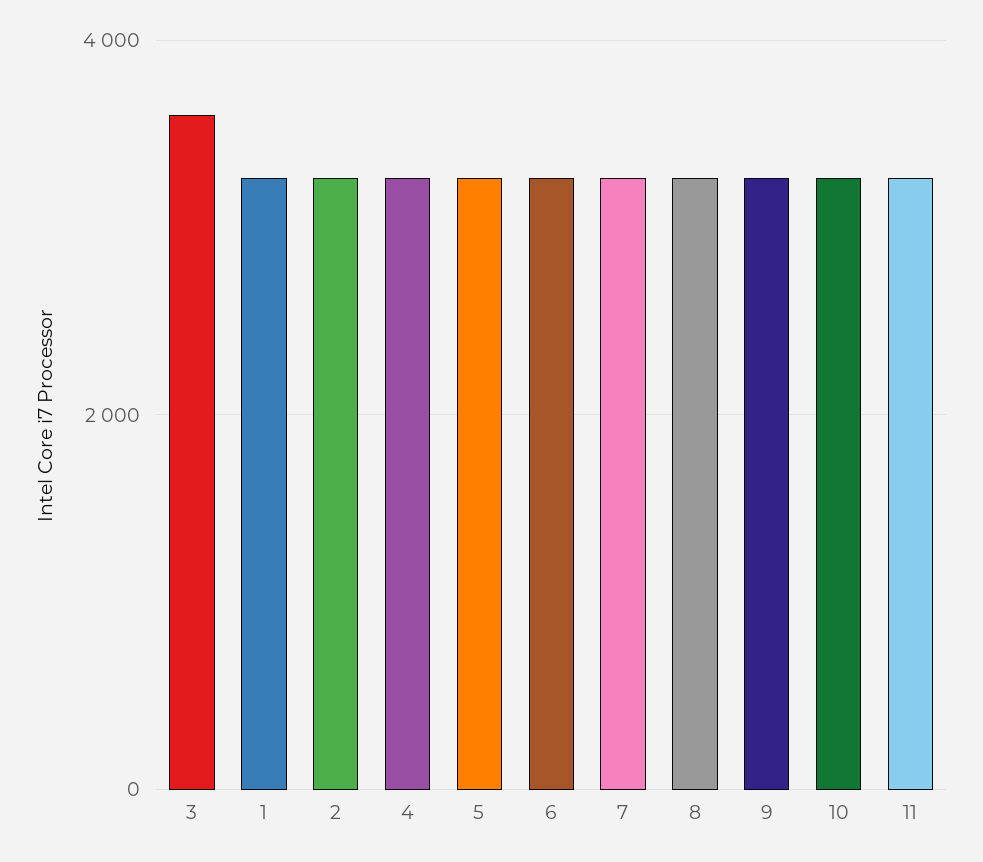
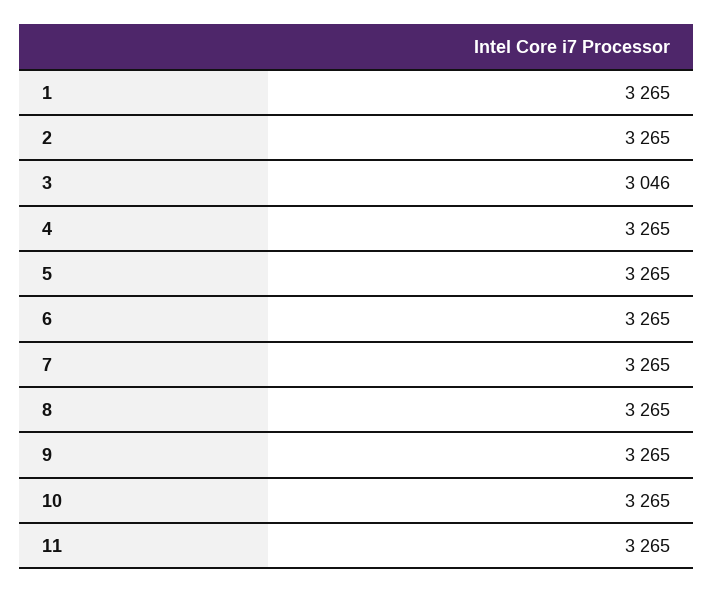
  {
-   "3": 3600,
+   "3": 3046,
    "1": 3265,
    "2": 3265,
    "4": 3265,
    "5": 3265,
    "6": 3265,
    "7": 3265,
    "8": 3265,
    "9": 3265,
    "10": 3265,
    "11": 3265
  }

